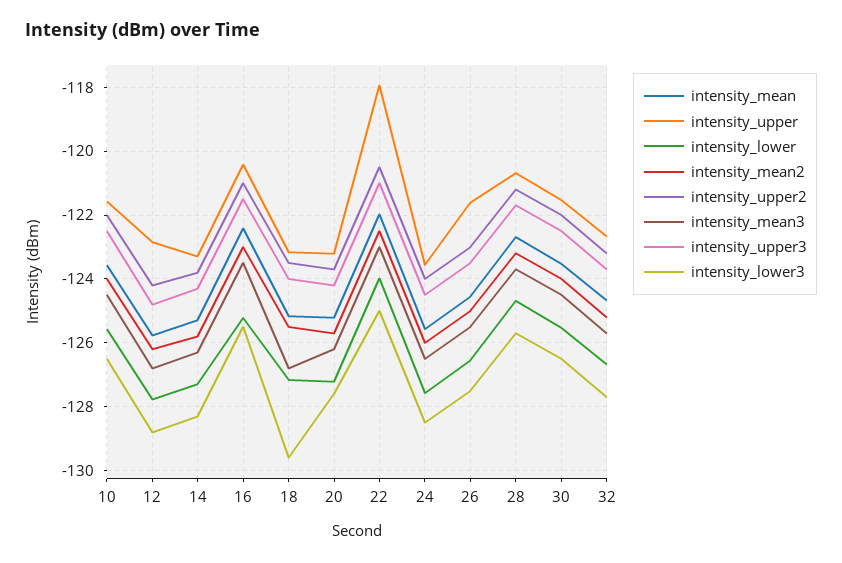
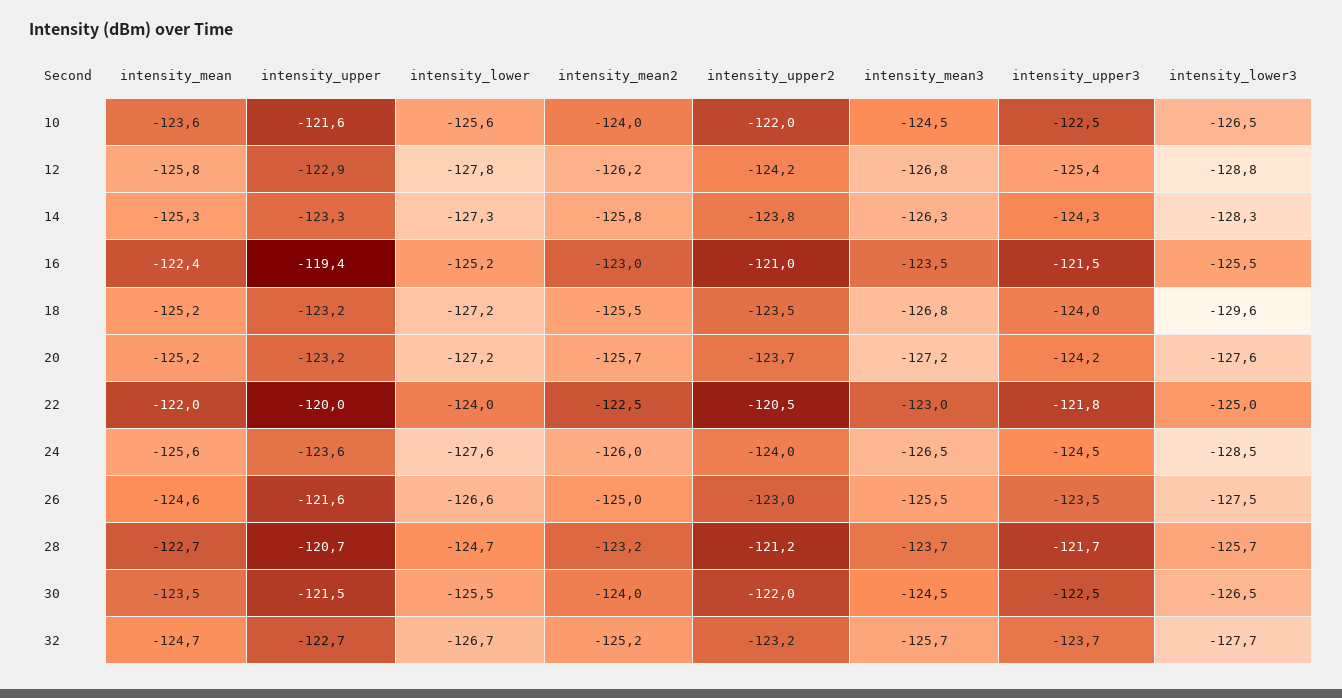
  {
    "intensity_mean": {
      "10": -123.6,
      "12": -125.8,
      "14": -125.3,
      "16": -122.4,
      "18": -125.2,
      "20": -125.2,
      "22": -122,
      "24": -125.6,
      "26": -124.6,
      "28": -122.7,
      "30": -123.5,
      "32": -124.7
    },
    "intensity_upper": {
      "10": -121.6,
      "12": -122.9,
      "14": -123.3,
-     "16": -120.4,
+     "16": -119.4,
      "18": -123.2,
      "20": -123.2,
-     "22": -118,
+     "22": -120,
      "24": -123.6,
      "26": -121.6,
      "28": -120.7,
      "30": -121.5,
      "32": -122.7
    },
    "intensity_lower": {
      "10": -125.6,
      "12": -127.8,
      "14": -127.3,
      "16": -125.2,
      "18": -127.2,
      "20": -127.2,
      "22": -124,
      "24": -127.6,
      "26": -126.6,
      "28": -124.7,
      "30": -125.5,
      "32": -126.7
    },
    "intensity_mean2": {
      "10": -124,
      "12": -126.2,
      "14": -125.8,
      "16": -123,
      "18": -125.5,
      "20": -125.7,
      "22": -122.5,
      "24": -126,
      "26": -125,
      "28": -123.2,
      "30": -124,
      "32": -125.2
    },
    "intensity_upper2": {
      "10": -122,
      "12": -124.2,
      "14": -123.8,
      "16": -121,
      "18": -123.5,
      "20": -123.7,
      "22": -120.5,
      "24": -124,
      "26": -123,
      "28": -121.2,
      "30": -122,
      "32": -123.2
    },
    "intensity_mean3": {
      "10": -124.5,
      "12": -126.8,
      "14": -126.3,
      "16": -123.5,
      "18": -126.8,
-     "20": -126.2,
+     "20": -127.2,
      "22": -123,
      "24": -126.5,
      "26": -125.5,
      "28": -123.7,
      "30": -124.5,
      "32": -125.7
    },
    "intensity_upper3": {
      "10": -122.5,
-     "12": -124.8,
+     "12": -125.4,
      "14": -124.3,
      "16": -121.5,
      "18": -124,
      "20": -124.2,
-     "22": -121,
+     "22": -121.8,
      "24": -124.5,
      "26": -123.5,
      "28": -121.7,
      "30": -122.5,
      "32": -123.7
    },
    "intensity_lower3": {
      "10": -126.5,
      "12": -128.8,
      "14": -128.3,
      "16": -125.5,
      "18": -129.6,
      "20": -127.6,
      "22": -125,
      "24": -128.5,
      "26": -127.5,
      "28": -125.7,
      "30": -126.5,
      "32": -127.7
    }
  }

